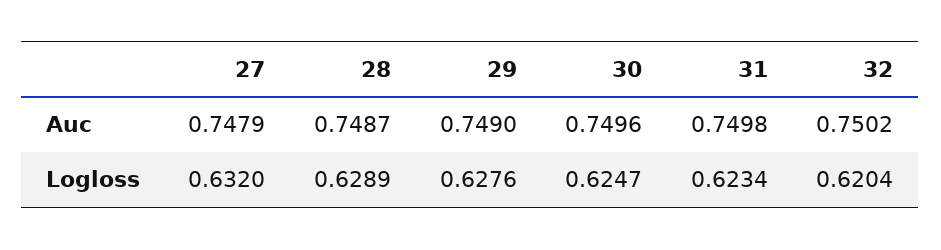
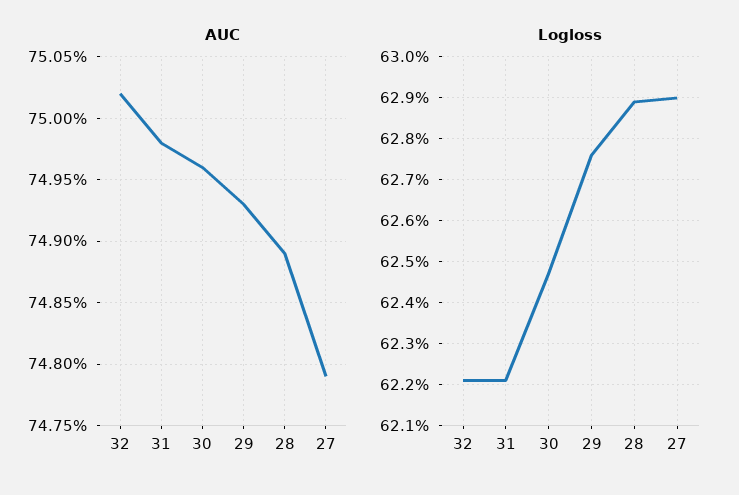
  {
    "Auc": {
      "27": 0.7479,
-     "28": 0.7487,
+     "28": 0.7489,
-     "29": 0.749,
+     "29": 0.7493,
      "30": 0.7496,
      "31": 0.7498,
      "32": 0.7502
    },
    "Logloss": {
-     "27": 0.632,
+     "27": 0.629,
      "28": 0.6289,
      "29": 0.6276,
      "30": 0.6247,
-     "31": 0.6234,
+     "31": 0.622,
-     "32": 0.6204
+     "32": 0.622
    }
  }

